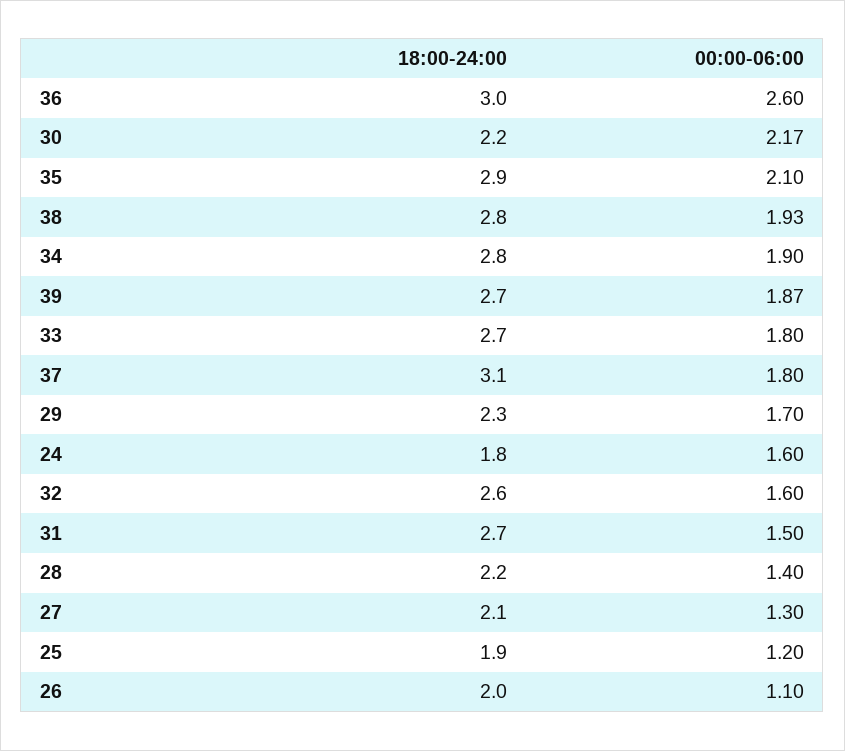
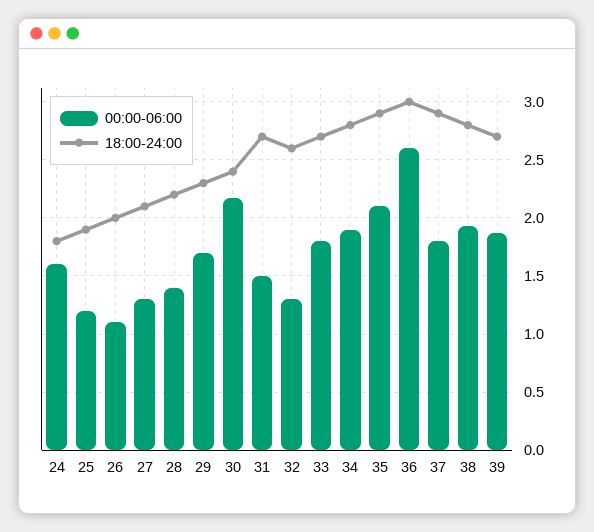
  {
    "18:00-24:00": {
      "36": 3,
-     "30": 2.2,
+     "30": 2.4,
      "35": 2.9,
      "38": 2.8,
      "34": 2.8,
      "39": 2.7,
      "33": 2.7,
-     "37": 3.1,
+     "37": 2.9,
      "29": 2.3,
      "24": 1.8,
      "32": 2.6,
      "31": 2.7,
      "28": 2.2,
      "27": 2.1,
      "25": 1.9,
      "26": 2
    },
    "00:00-06:00": {
      "36": 2.6,
      "30": 2.17,
      "35": 2.1,
      "38": 1.93,
      "34": 1.9,
      "39": 1.87,
      "33": 1.8,
      "37": 1.8,
      "29": 1.7,
      "24": 1.6,
-     "32": 1.6,
+     "32": 1.3,
      "31": 1.5,
      "28": 1.4,
      "27": 1.3,
      "25": 1.2,
      "26": 1.1
    }
  }

